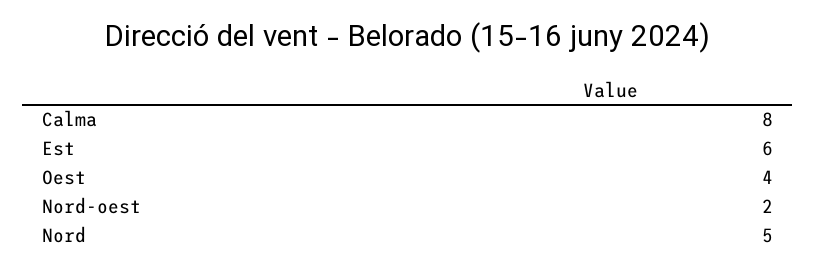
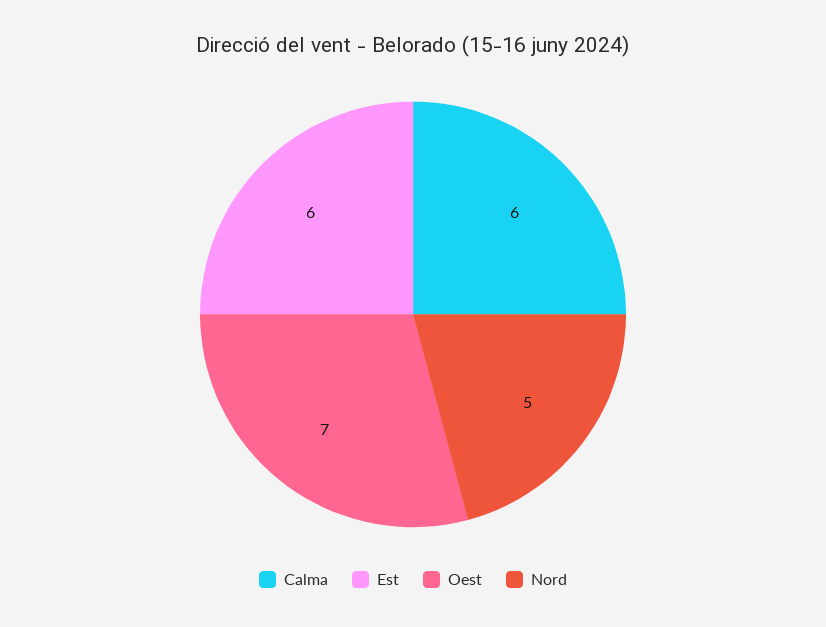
  {
-   "Calma": 8,
+   "Calma": 6,
    "Est": 6,
-   "Oest": 4,
+   "Oest": 7,
-   "Nord-oest": 2,
    "Nord": 5
  }

